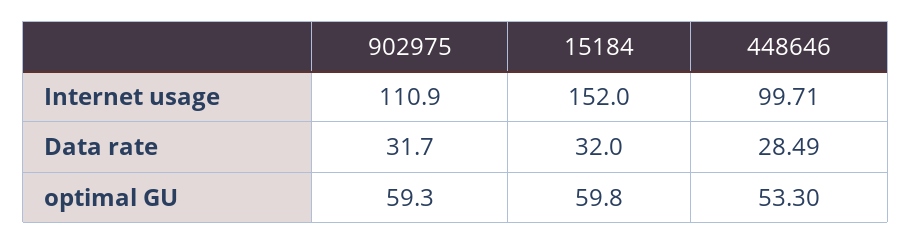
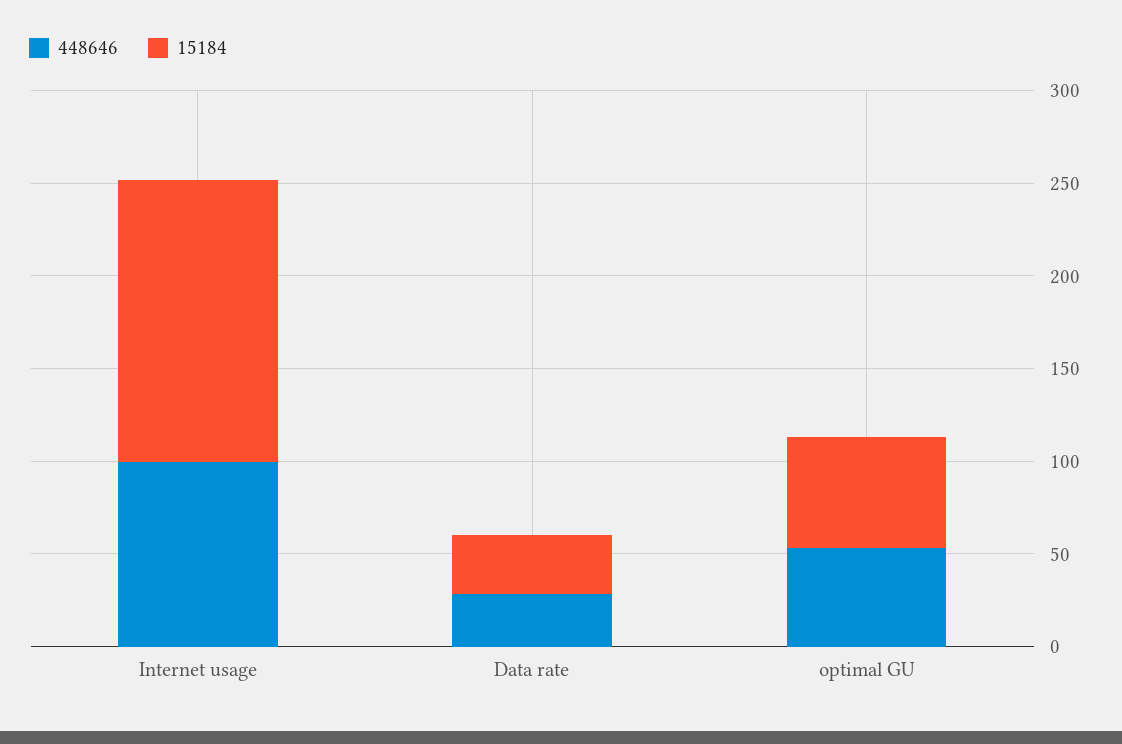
  {
-   "902975": {
-     "Internet usage": 110.9,
-     "Data rate": 31.7,
-     "optimal GU": 59.3
-   },
    "15184": {
      "Internet usage": 152,
      "Data rate": 32,
      "optimal GU": 59.8
    },
    "448646": {
      "Internet usage": 99.71,
      "Data rate": 28.49,
      "optimal GU": 53.3
    }
  }

